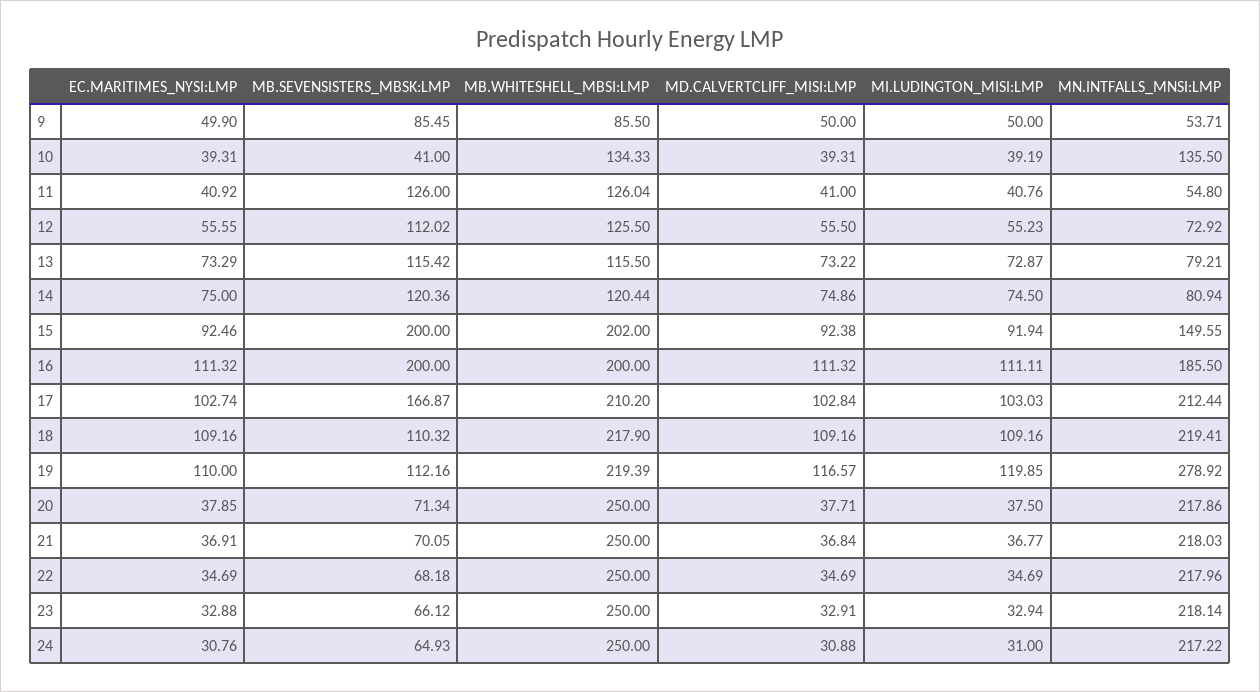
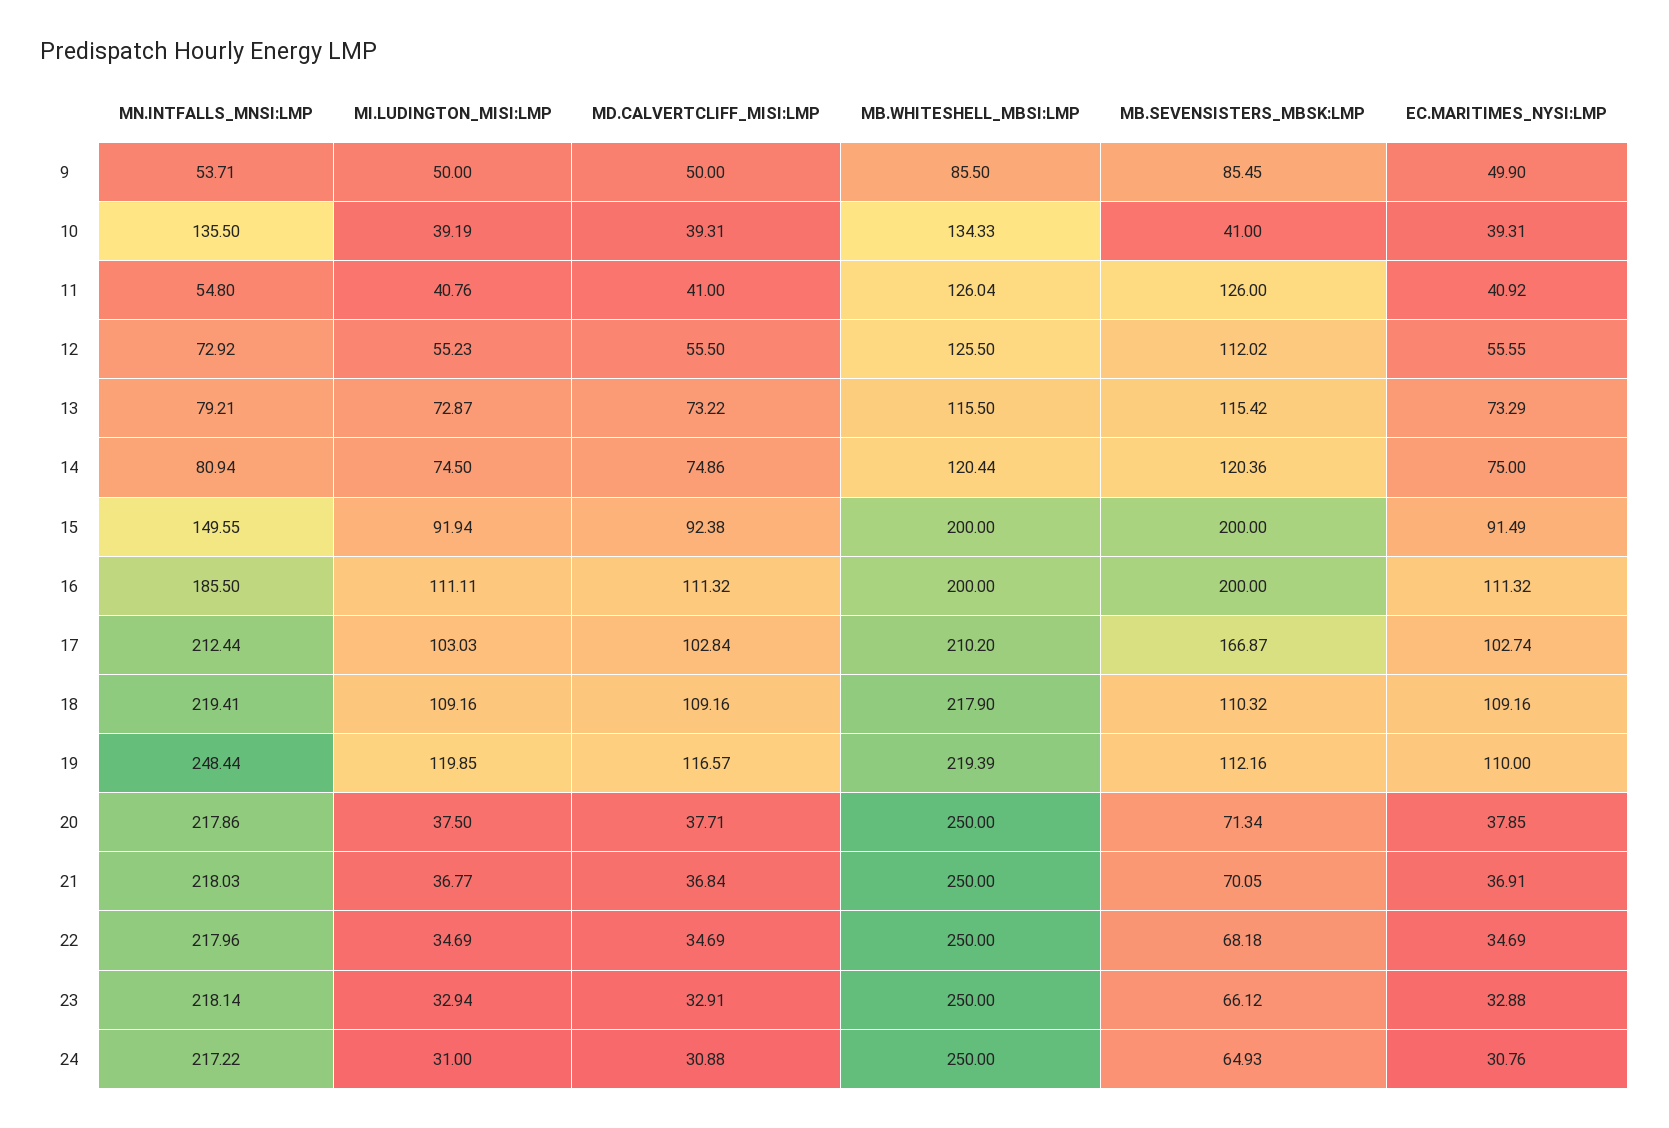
  {
    "EC.MARITIMES_NYSI:LMP": {
      "9": 49.9,
      "10": 39.31,
      "11": 40.92,
      "12": 55.55,
      "13": 73.29,
      "14": 75,
-     "15": 92.46,
+     "15": 91.49,
      "16": 111.32,
      "17": 102.74,
      "18": 109.16,
      "19": 110,
      "20": 37.85,
      "21": 36.91,
      "22": 34.69,
      "23": 32.88,
      "24": 30.76
    },
    "MB.SEVENSISTERS_MBSK:LMP": {
      "9": 85.45,
      "10": 41,
      "11": 126,
      "12": 112.02,
      "13": 115.42,
      "14": 120.36,
      "15": 200,
      "16": 200,
      "17": 166.87,
      "18": 110.32,
      "19": 112.16,
      "20": 71.34,
      "21": 70.05,
      "22": 68.18,
      "23": 66.12,
      "24": 64.93
    },
    "MB.WHITESHELL_MBSI:LMP": {
      "9": 85.5,
      "10": 134.33,
      "11": 126.04,
      "12": 125.5,
      "13": 115.5,
      "14": 120.44,
-     "15": 202,
+     "15": 200,
      "16": 200,
      "17": 210.2,
      "18": 217.9,
      "19": 219.39,
      "20": 250,
      "21": 250,
      "22": 250,
      "23": 250,
      "24": 250
    },
    "MD.CALVERTCLIFF_MISI:LMP": {
      "9": 50,
      "10": 39.31,
      "11": 41,
      "12": 55.5,
      "13": 73.22,
      "14": 74.86,
      "15": 92.38,
      "16": 111.32,
      "17": 102.84,
      "18": 109.16,
      "19": 116.57,
      "20": 37.71,
      "21": 36.84,
      "22": 34.69,
      "23": 32.91,
      "24": 30.88
    },
    "MI.LUDINGTON_MISI:LMP": {
      "9": 50,
      "10": 39.19,
      "11": 40.76,
      "12": 55.23,
      "13": 72.87,
      "14": 74.5,
      "15": 91.94,
      "16": 111.11,
      "17": 103.03,
      "18": 109.16,
      "19": 119.85,
      "20": 37.5,
      "21": 36.77,
      "22": 34.69,
      "23": 32.94,
      "24": 31
    },
    "MN.INTFALLS_MNSI:LMP": {
      "9": 53.71,
      "10": 135.5,
      "11": 54.8,
      "12": 72.92,
      "13": 79.21,
      "14": 80.94,
      "15": 149.55,
      "16": 185.5,
      "17": 212.44,
      "18": 219.41,
-     "19": 278.92,
+     "19": 248.44,
      "20": 217.86,
      "21": 218.03,
      "22": 217.96,
      "23": 218.14,
      "24": 217.22
    }
  }

